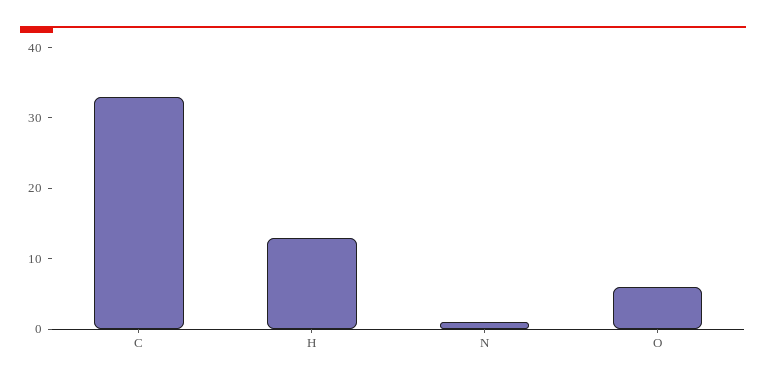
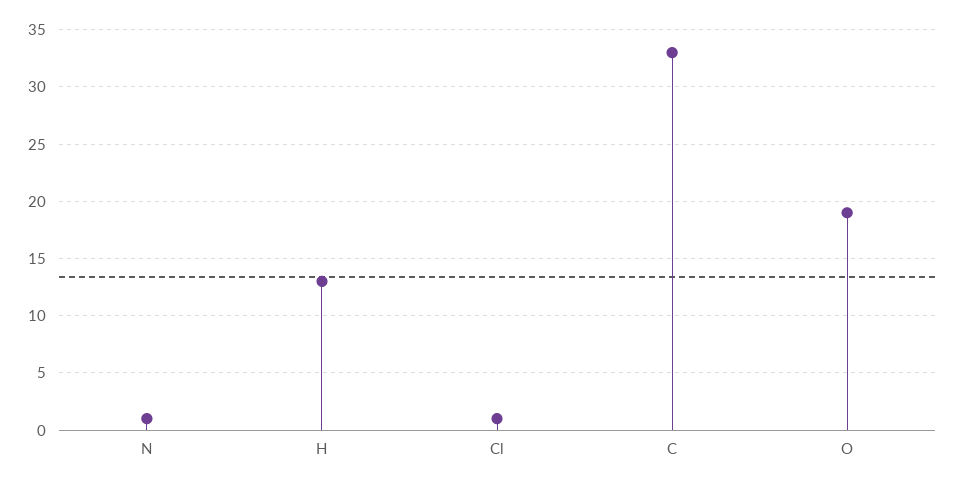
  {
    "C": 33,
    "H": 13,
    "N": 1,
-   "O": 5
+   "O": 19,
+   "Cl": 1
  }

